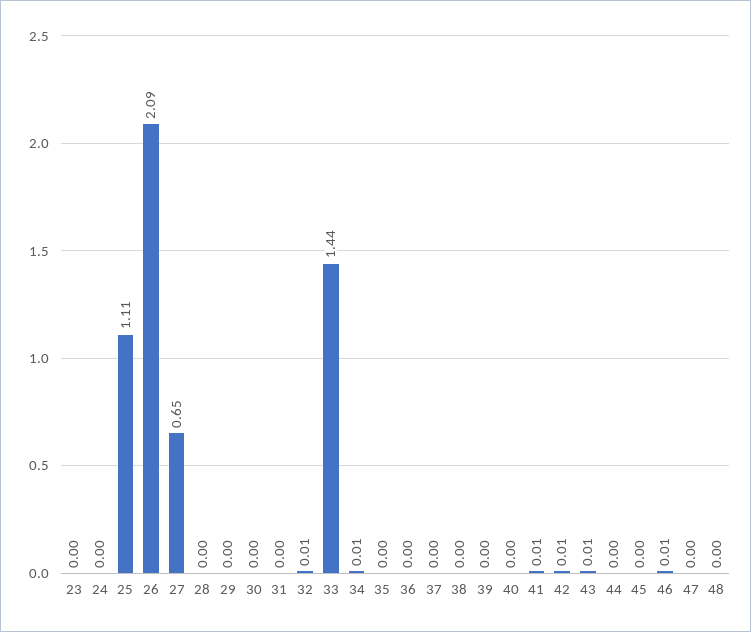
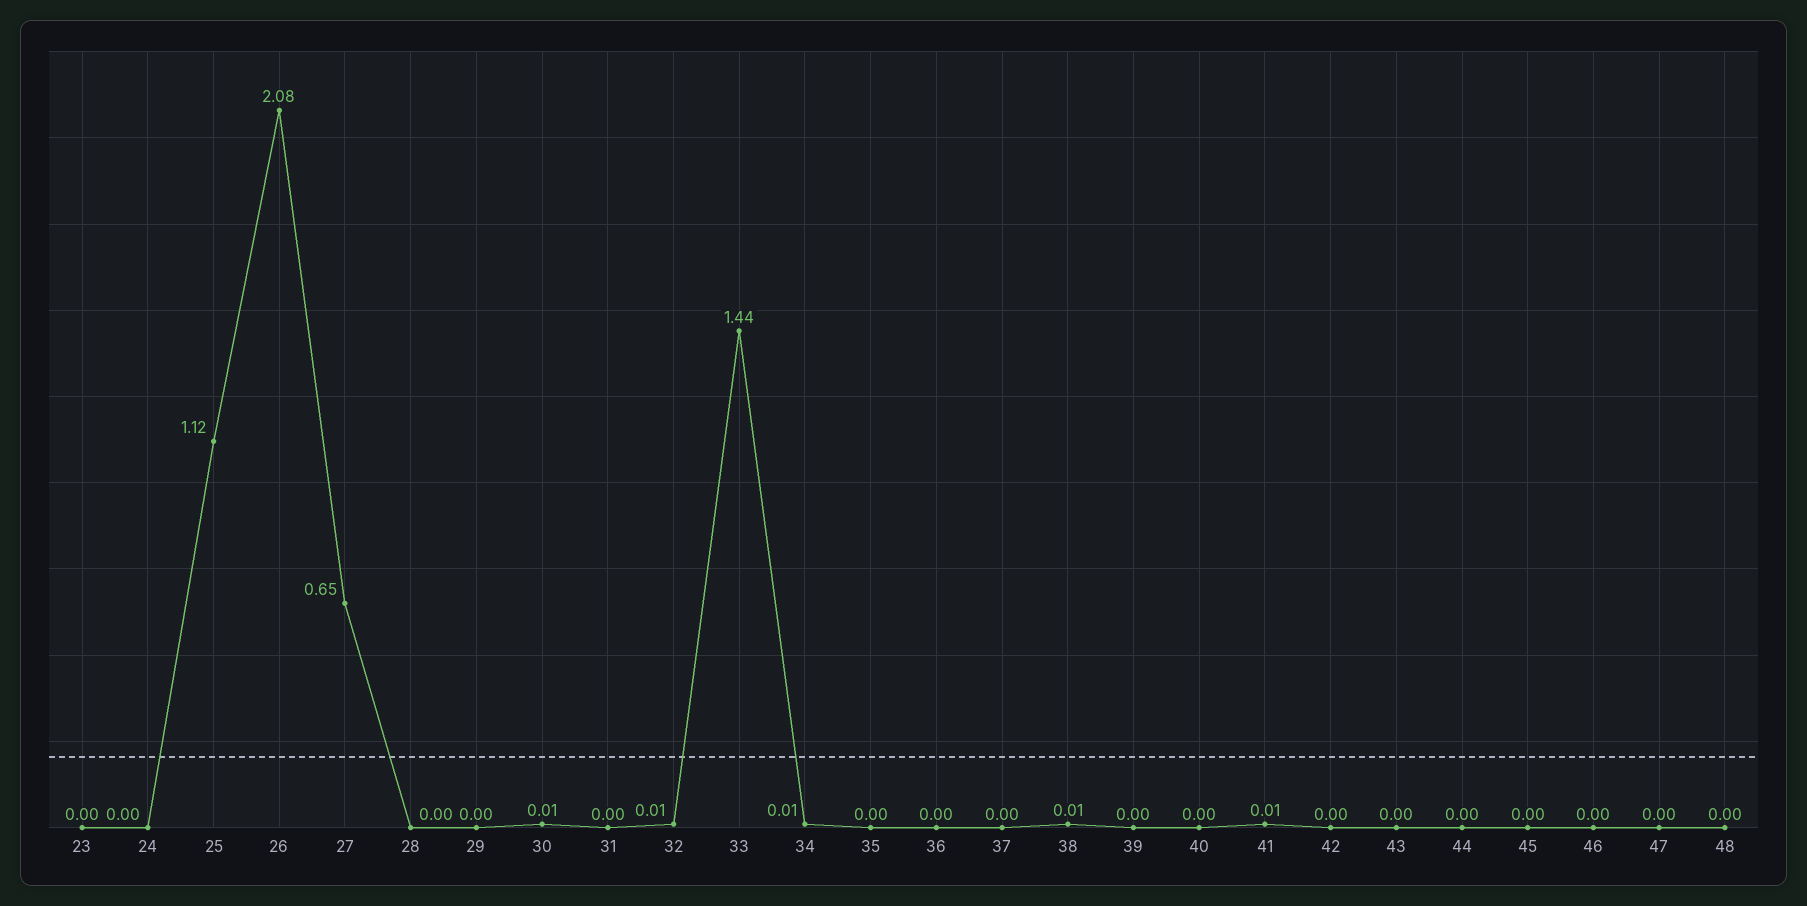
  {
    "23": 0,
    "24": 0,
-   "25": 1.11,
+   "25": 1.12,
-   "26": 2.09,
+   "26": 2.08,
    "27": 0.65,
    "28": 0,
    "29": 0,
-   "30": 0,
+   "30": 0.01,
    "31": 0,
    "32": 0.01,
    "33": 1.44,
    "34": 0.01,
    "35": 0,
    "36": 0,
    "37": 0,
-   "38": 0,
+   "38": 0.01,
    "39": 0,
    "40": 0,
    "41": 0.01,
-   "42": 0.01,
+   "42": 0,
-   "43": 0.01,
+   "43": 0,
    "44": 0,
    "45": 0,
-   "46": 0.01,
+   "46": 0,
    "47": 0,
    "48": 0
  }

